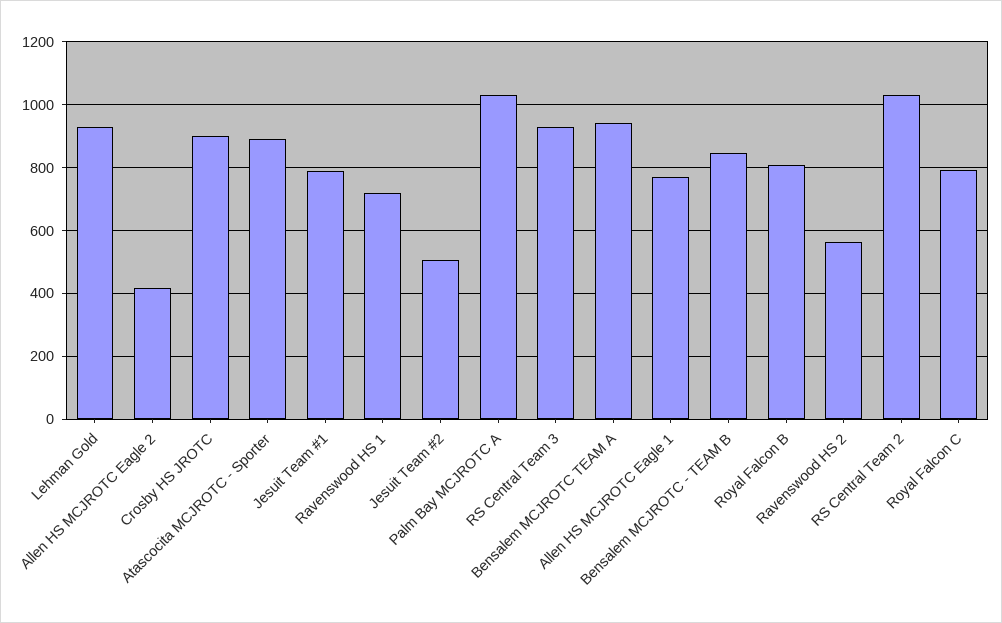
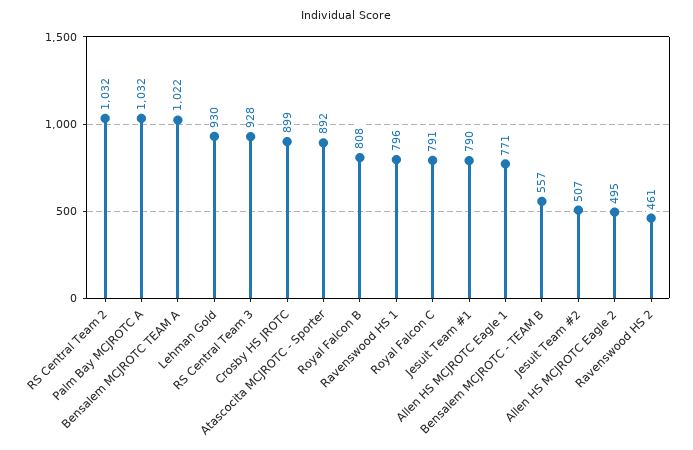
  {
    "Lehman Gold": 930,
-   "Allen HS MCJROTC Eagle 2": 420,
+   "Allen HS MCJROTC Eagle 2": 495,
    "Crosby HS JROTC": 899,
    "Atascocita MCJROTC - Sporter": 892,
    "Jesuit Team #1": 790,
-   "Ravenswood HS 1": 720,
+   "Ravenswood HS 1": 796,
    "Jesuit Team #2": 507,
    "Palm Bay MCJROTC A": 1032,
    "RS Central Team 3": 928,
-   "Bensalem MCJROTC TEAM A": 940,
+   "Bensalem MCJROTC TEAM A": 1022,
    "Allen HS MCJROTC Eagle 1": 771,
-   "Bensalem MCJROTC - TEAM B": 840,
+   "Bensalem MCJROTC - TEAM B": 557,
    "Royal Falcon B": 808,
-   "Ravenswood HS 2": 560,
+   "Ravenswood HS 2": 461,
    "RS Central Team 2": 1032,
    "Royal Falcon C": 791
  }

